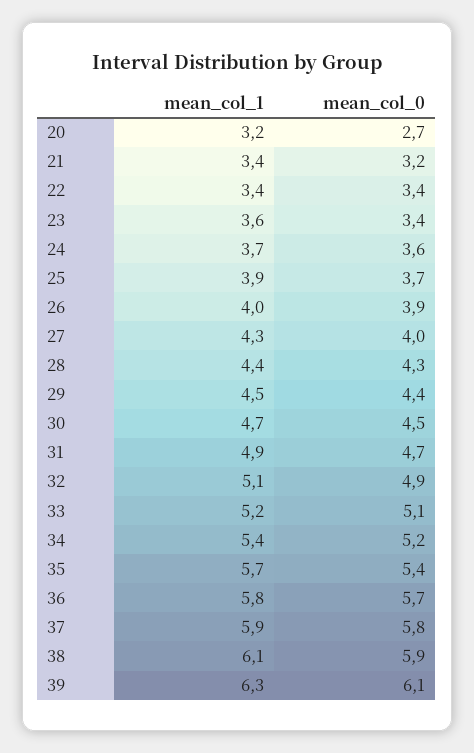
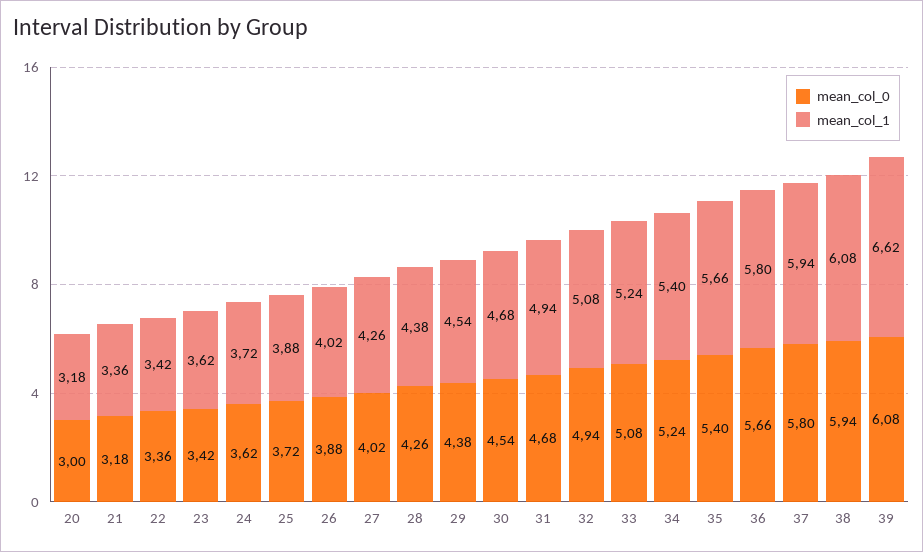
  {
    "mean_col_1": {
      "20": 3.18,
      "21": 3.36,
      "22": 3.42,
      "23": 3.62,
      "24": 3.72,
      "25": 3.88,
      "26": 4.02,
      "27": 4.26,
      "28": 4.38,
      "29": 4.54,
      "30": 4.68,
      "31": 4.94,
      "32": 5.08,
      "33": 5.24,
      "34": 5.4,
      "35": 5.66,
      "36": 5.8,
      "37": 5.94,
      "38": 6.08,
-     "39": 6.3
+     "39": 6.62
    },
    "mean_col_0": {
-     "20": 2.7,
+     "20": 3,
      "21": 3.18,
      "22": 3.36,
      "23": 3.42,
      "24": 3.62,
      "25": 3.72,
      "26": 3.88,
      "27": 4.02,
      "28": 4.26,
      "29": 4.38,
      "30": 4.54,
      "31": 4.68,
      "32": 4.94,
      "33": 5.08,
      "34": 5.24,
      "35": 5.4,
      "36": 5.66,
      "37": 5.8,
      "38": 5.94,
      "39": 6.08
    }
  }

